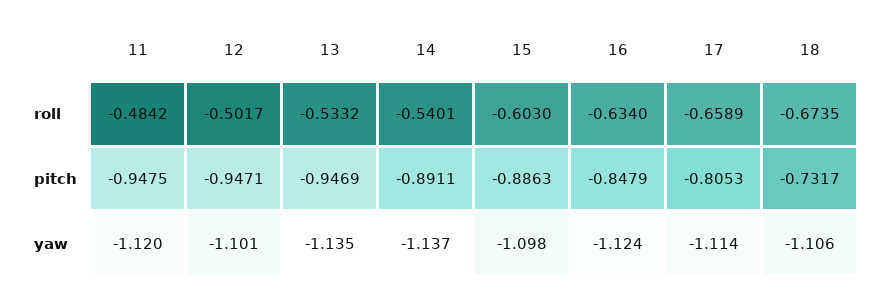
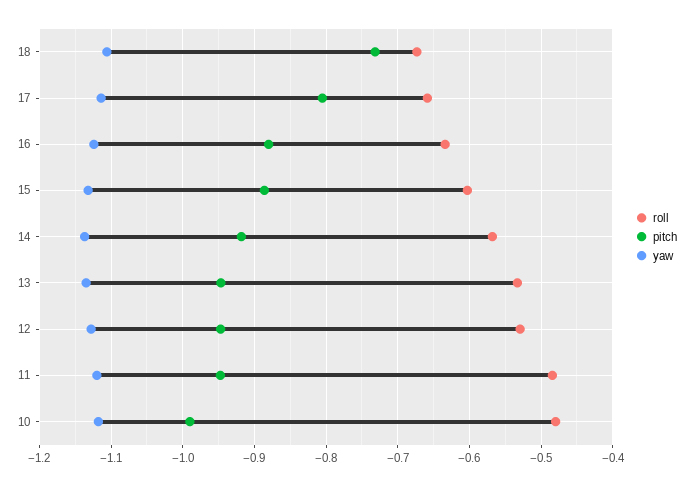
  {
    "roll": {
      "11": -0.4842,
-     "12": -0.5017,
+     "12": -0.53,
      "13": -0.5332,
-     "14": -0.5401,
+     "14": -0.57,
      "15": -0.603,
      "16": -0.634,
      "17": -0.6589,
-     "18": -0.6735
+     "18": -0.6735,
+     "10": -0.48
    },
    "pitch": {
      "11": -0.9475,
      "12": -0.9471,
      "13": -0.9469,
-     "14": -0.8911,
+     "14": -0.92,
      "15": -0.8863,
-     "16": -0.8479,
+     "16": -0.88,
      "17": -0.8053,
-     "18": -0.7317
+     "18": -0.7317,
+     "10": -0.99
    },
    "yaw": {
      "11": -1.12,
-     "12": -1.101,
+     "12": -1.13,
      "13": -1.135,
      "14": -1.137,
-     "15": -1.098,
+     "15": -1.13,
      "16": -1.124,
      "17": -1.114,
-     "18": -1.106
+     "18": -1.106,
+     "10": -1.12
    }
  }

